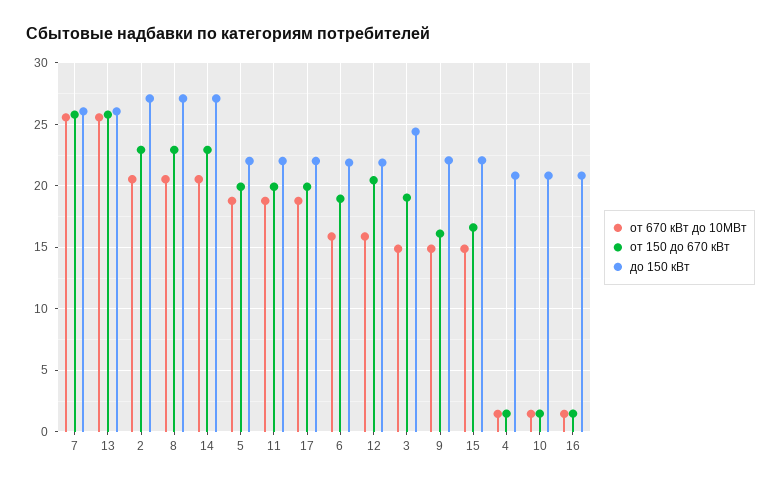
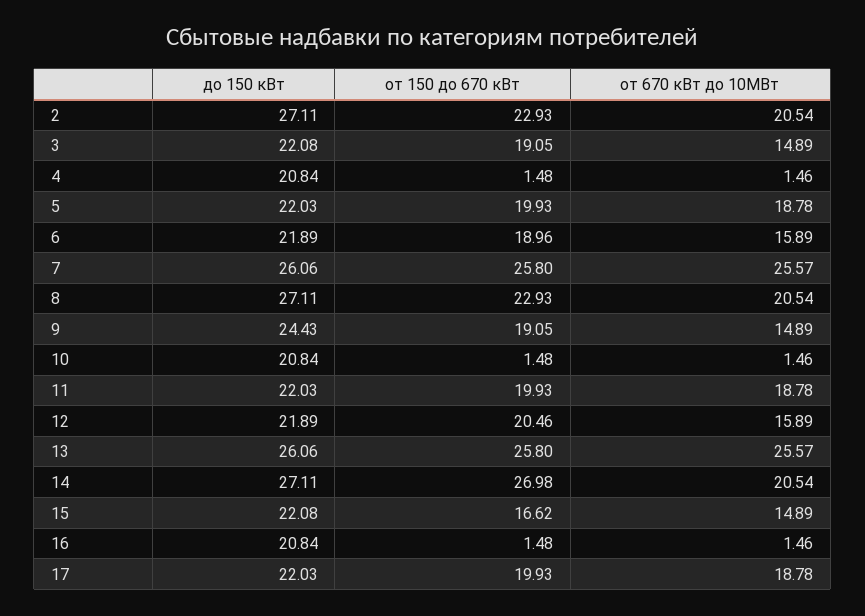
  {
    "от 670 кВт до 10МВт": {
      "7": 25.57,
      "13": 25.57,
      "2": 20.54,
      "8": 20.54,
      "14": 20.54,
      "5": 18.78,
      "11": 18.78,
      "17": 18.78,
      "6": 15.89,
      "12": 15.89,
      "3": 14.89,
      "9": 14.89,
      "15": 14.89,
      "4": 1.46,
      "10": 1.46,
      "16": 1.46
    },
    "от 150 до 670 кВт": {
      "7": 25.8,
      "13": 25.8,
      "2": 22.93,
      "8": 22.93,
-     "14": 23,
+     "14": 26.98,
      "5": 19.93,
      "11": 19.93,
      "17": 19.93,
      "6": 18.96,
      "12": 20.46,
      "3": 19.05,
-     "9": 16,
+     "9": 19.05,
      "15": 16.62,
      "4": 1.48,
      "10": 1.48,
      "16": 1.48
    },
    "до 150 кВт": {
      "7": 26.06,
      "13": 26.06,
      "2": 27.11,
      "8": 27.11,
      "14": 27.11,
      "5": 22.03,
      "11": 22.03,
      "17": 22.03,
      "6": 21.89,
      "12": 21.89,
-     "3": 24.5,
+     "3": 22.08,
-     "9": 22,
+     "9": 24.43,
      "15": 22.08,
      "4": 20.84,
      "10": 20.84,
      "16": 20.84
    }
  }

